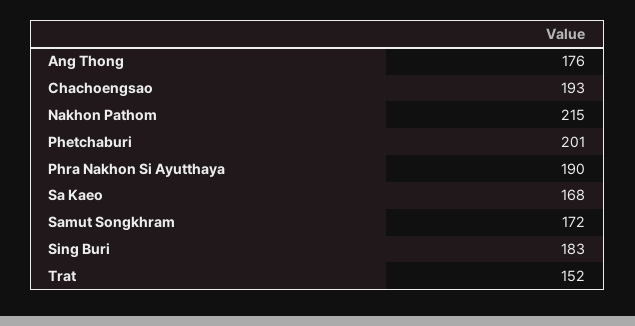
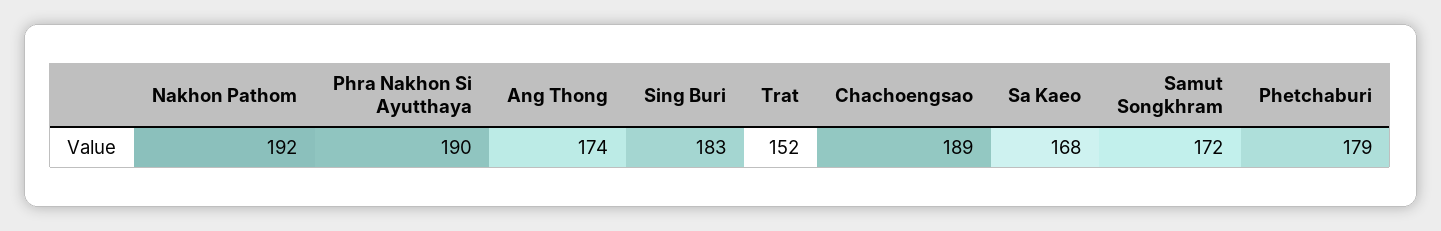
  {
-   "Ang Thong": 176,
+   "Ang Thong": 174,
-   "Chachoengsao": 193,
+   "Chachoengsao": 189,
-   "Nakhon Pathom": 215,
+   "Nakhon Pathom": 192,
-   "Phetchaburi": 201,
+   "Phetchaburi": 179,
    "Phra Nakhon Si Ayutthaya": 190,
    "Sa Kaeo": 168,
    "Samut Songkhram": 172,
    "Sing Buri": 183,
    "Trat": 152
  }

